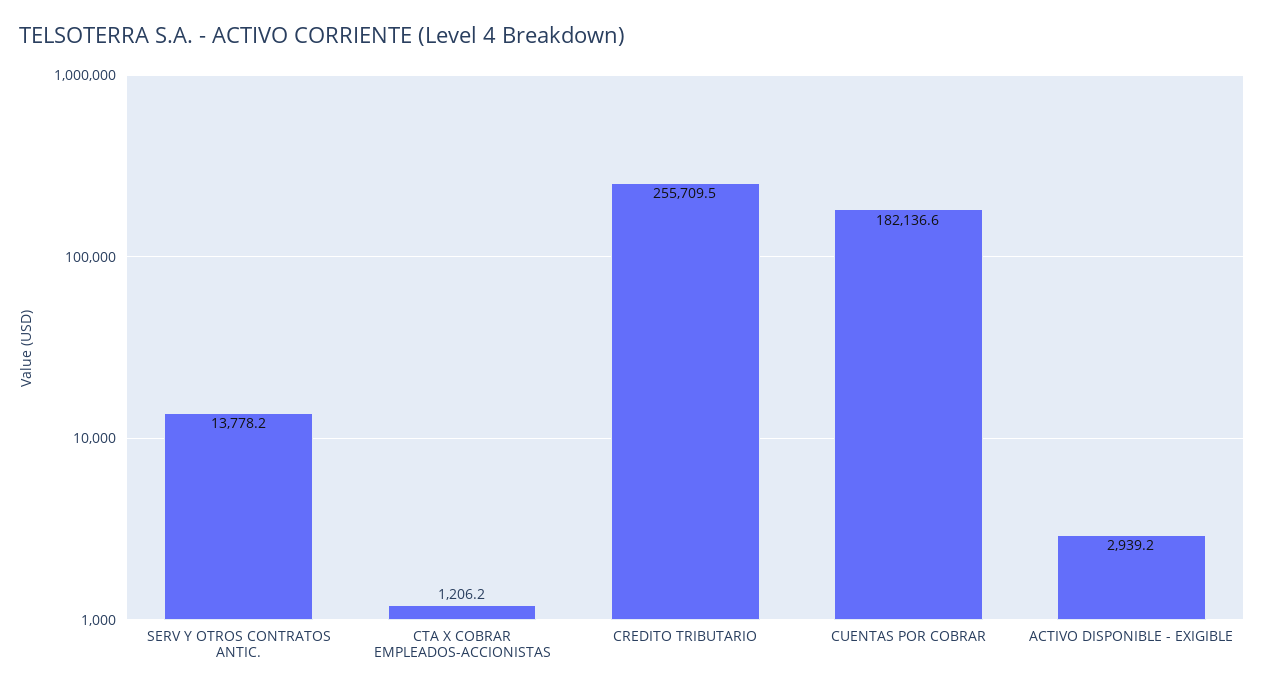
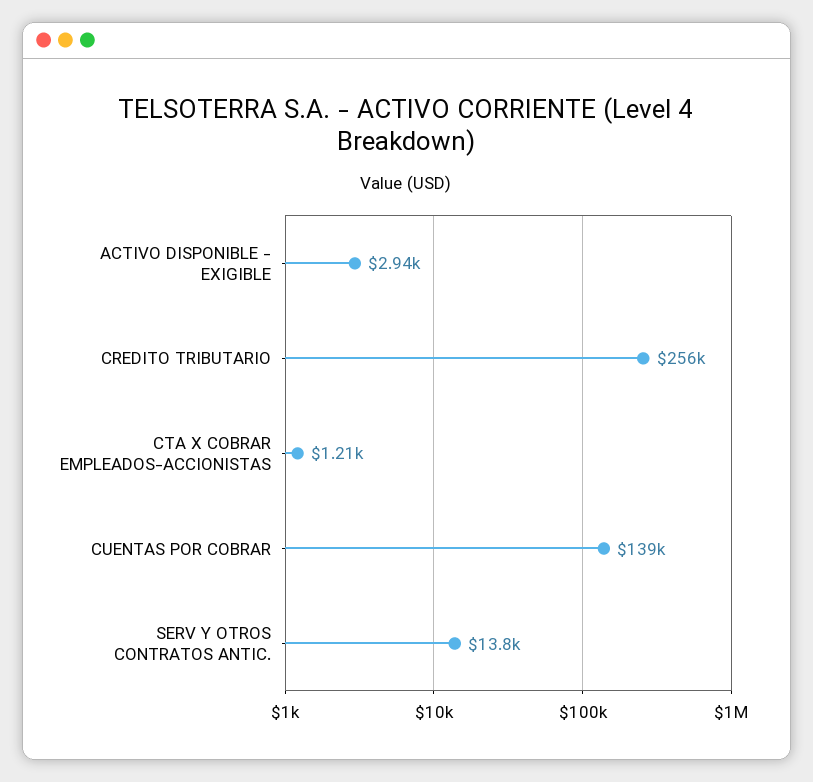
  {
    "SERV Y OTROS CONTRATOS ANTIC.": 13778.2,
    "CTA X COBRAR EMPLEADOS-ACCIONISTAS": 1206.2,
    "CREDITO TRIBUTARIO": 255709.5,
-   "CUENTAS POR COBRAR": 182136.6,
+   "CUENTAS POR COBRAR": 139000,
    "ACTIVO DISPONIBLE - EXIGIBLE": 2939.2
  }

